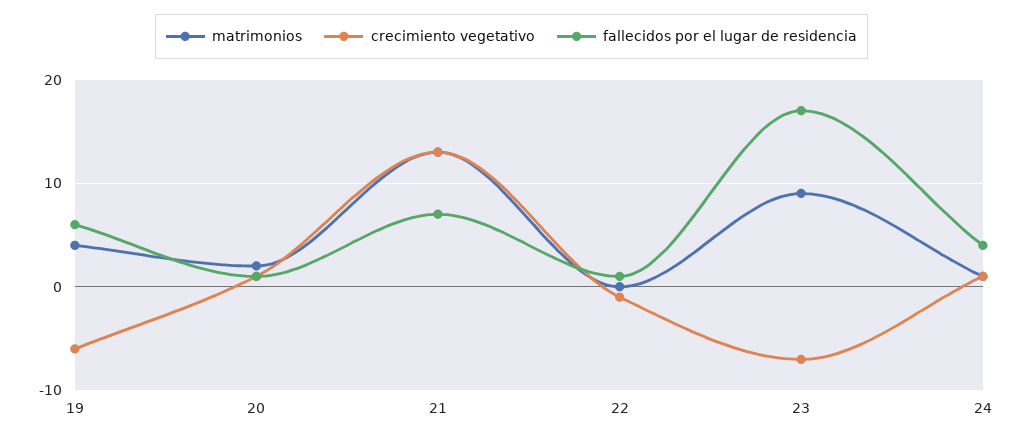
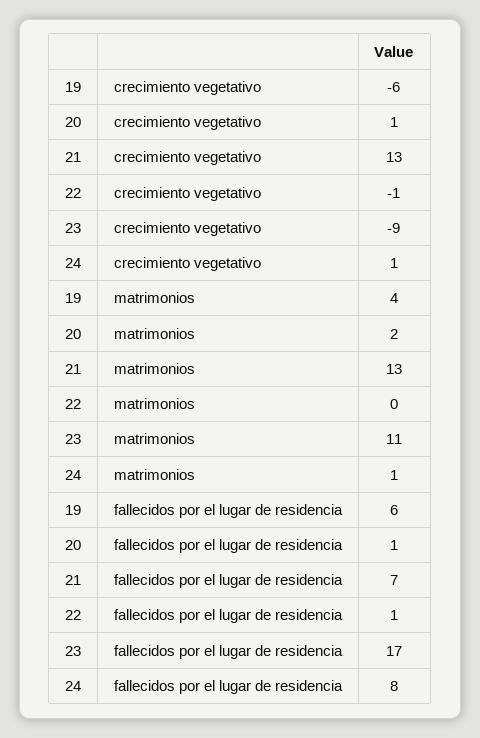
  {
    "matrimonios": {
      "19": 4,
      "20": 2,
      "21": 13,
      "22": 0,
-     "23": 9,
+     "23": 11,
      "24": 1
    },
    "crecimiento vegetativo": {
      "19": -6,
      "20": 1,
      "21": 13,
      "22": -1,
-     "23": -7,
+     "23": -9,
      "24": 1
    },
    "fallecidos por el lugar de residencia": {
      "19": 6,
      "20": 1,
      "21": 7,
      "22": 1,
      "23": 17,
-     "24": 4
+     "24": 8
    }
  }

